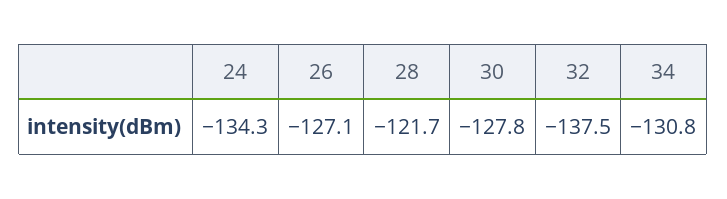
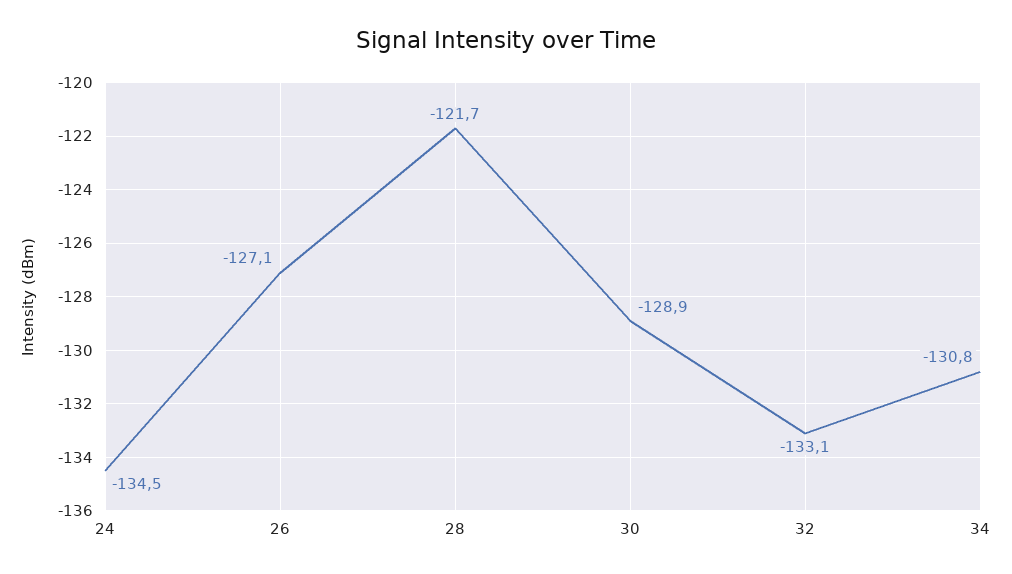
  {
-   "24": -134.3,
+   "24": -134.5,
    "26": -127.1,
    "28": -121.7,
-   "30": -127.8,
+   "30": -128.9,
-   "32": -137.5,
+   "32": -133.1,
    "34": -130.8
  }

